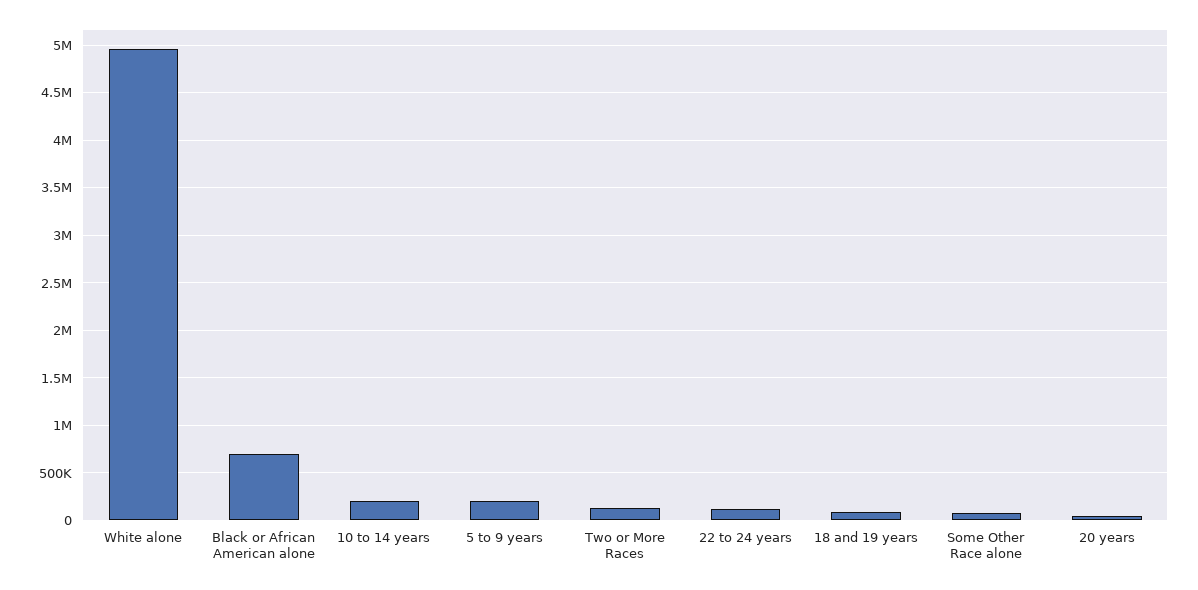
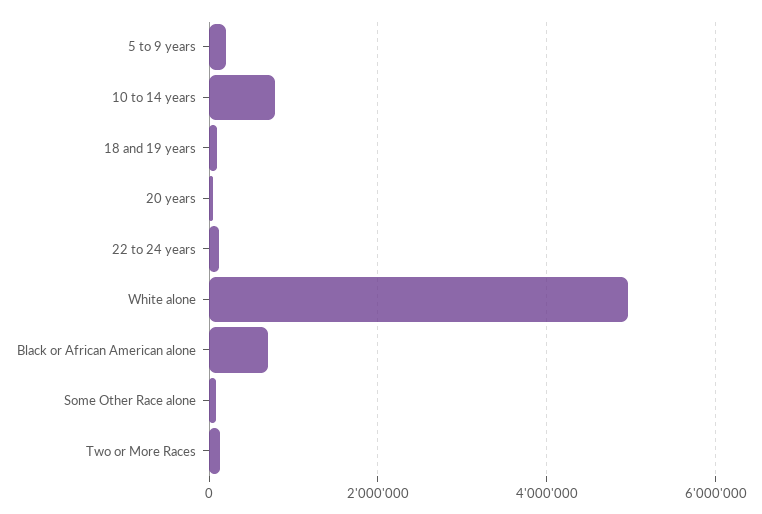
  {
    "White alone": 5000000,
    "Black or African American alone": 700000,
-   "10 to 14 years": 200000,
+   "10 to 14 years": 800000,
    "5 to 9 years": 200000,
    "Two or More Races": 100000,
    "22 to 24 years": 100000,
    "18 and 19 years": 100000,
    "Some Other Race alone": 100000,
    "20 years": 0
  }

